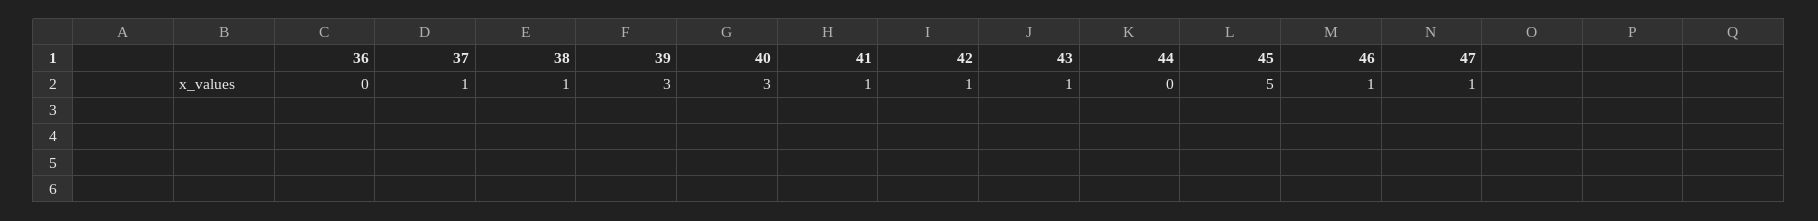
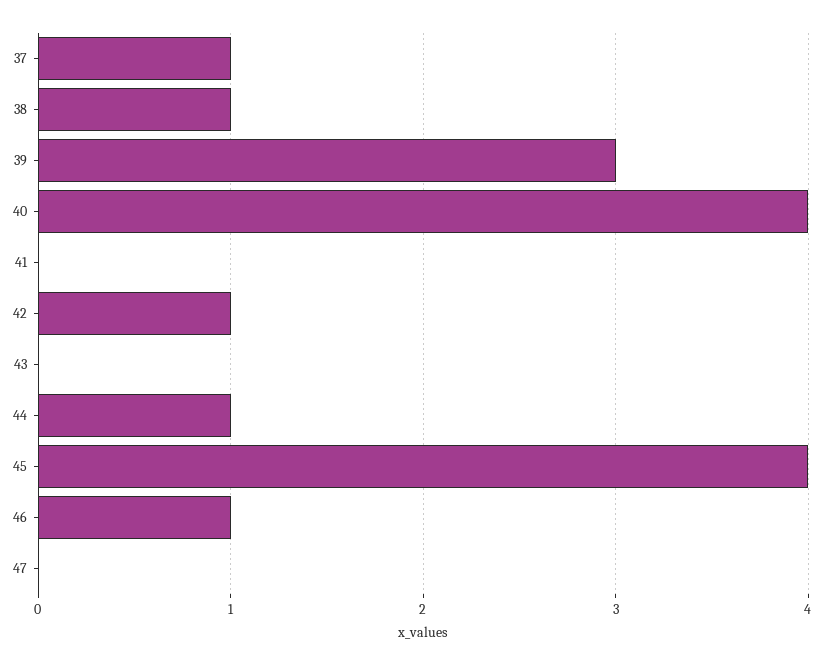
  {
-   "36": 0,
    "37": 1,
    "38": 1,
    "39": 3,
-   "40": 3,
+   "40": 4,
-   "41": 1,
+   "41": 0,
    "42": 1,
-   "43": 1,
+   "43": 0,
-   "44": 0,
+   "44": 1,
-   "45": 5,
+   "45": 4,
    "46": 1,
-   "47": 1
+   "47": 0
  }

